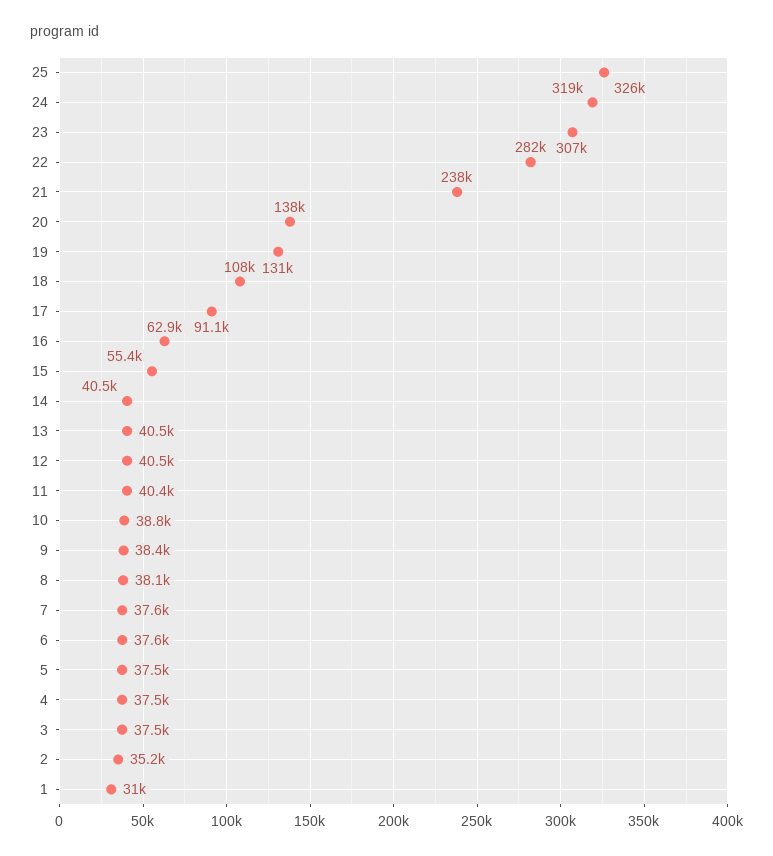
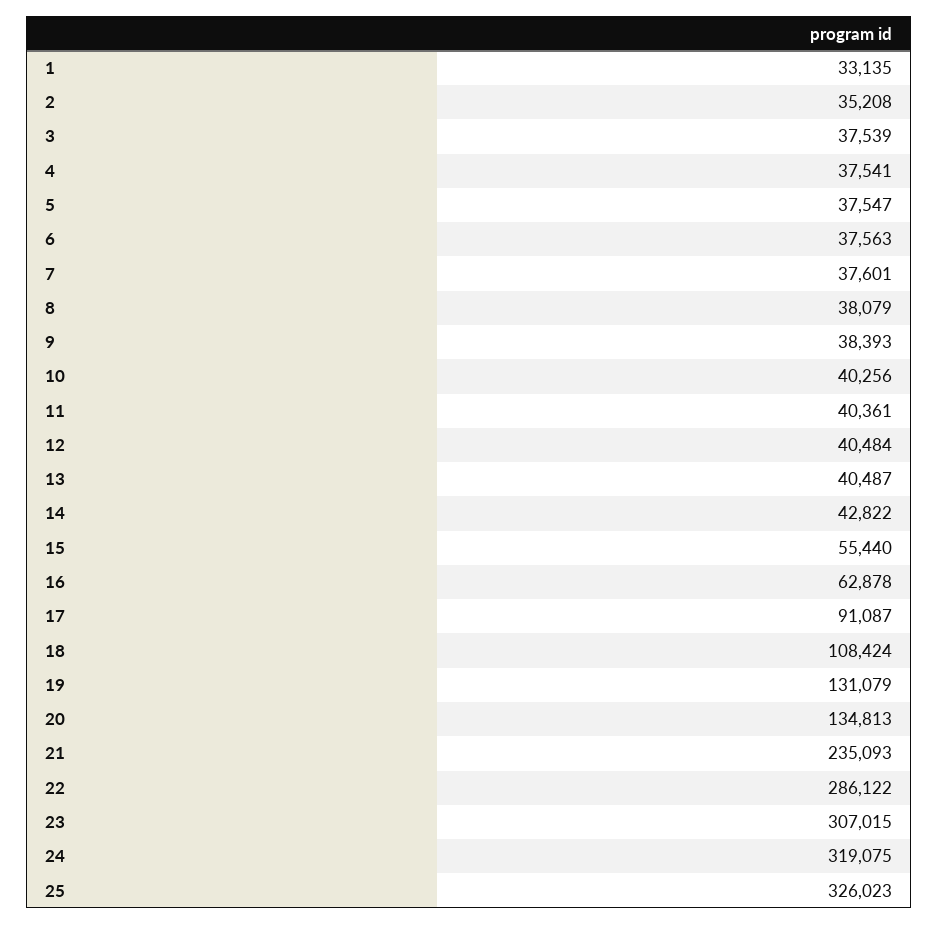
  {
    "25": 326023,
    "24": 319075,
    "23": 307015,
-   "22": 282000,
+   "22": 286122,
-   "21": 238000,
+   "21": 235093,
-   "20": 138000,
+   "20": 134813,
    "19": 131079,
    "18": 108424,
    "17": 91087,
    "16": 62878,
    "15": 55440,
-   "14": 40500,
+   "14": 42822,
    "13": 40487,
    "12": 40484,
    "11": 40361,
-   "10": 38800,
+   "10": 40256,
    "9": 38393,
    "8": 38079,
    "7": 37601,
    "6": 37563,
    "5": 37547,
    "4": 37541,
    "3": 37539,
    "2": 35208,
-   "1": 31000
+   "1": 33135
  }

